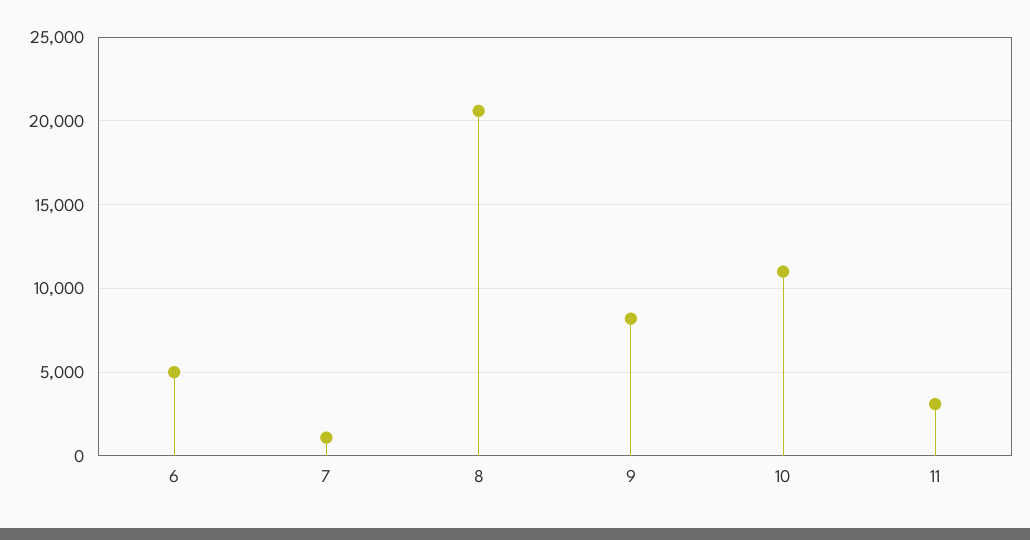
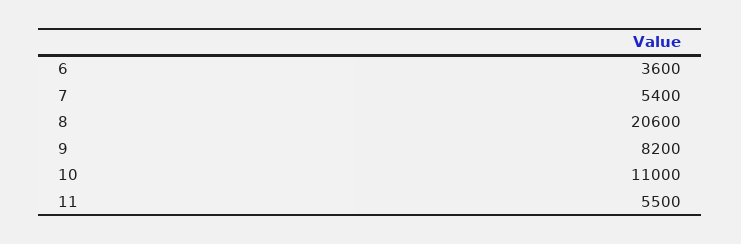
  {
-   "6": 5000,
+   "6": 3600,
-   "7": 1000,
+   "7": 5400,
    "8": 20600,
    "9": 8200,
    "10": 11000,
-   "11": 3000
+   "11": 5500
  }

